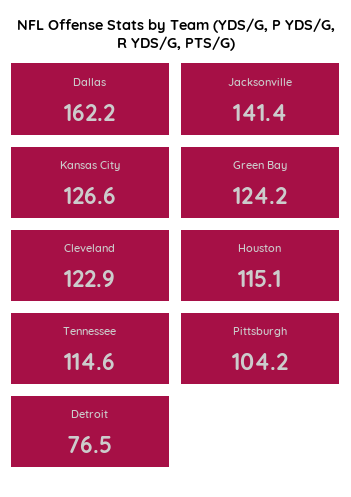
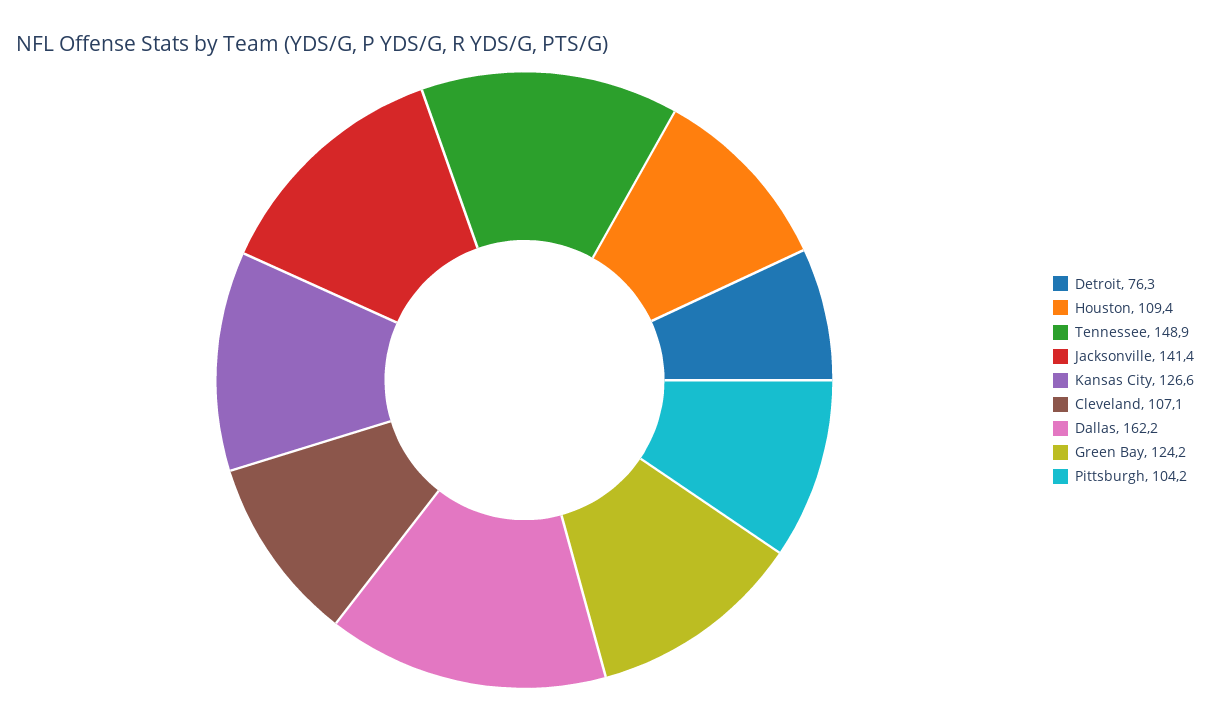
  {
    "Dallas": 162.2,
    "Jacksonville": 141.4,
    "Kansas City": 126.6,
    "Green Bay": 124.2,
-   "Cleveland": 122.9,
+   "Cleveland": 107.1,
-   "Houston": 115.1,
+   "Houston": 109.4,
-   "Tennessee": 114.6,
+   "Tennessee": 148.9,
    "Pittsburgh": 104.2,
-   "Detroit": 76.5
+   "Detroit": 76.3
  }

